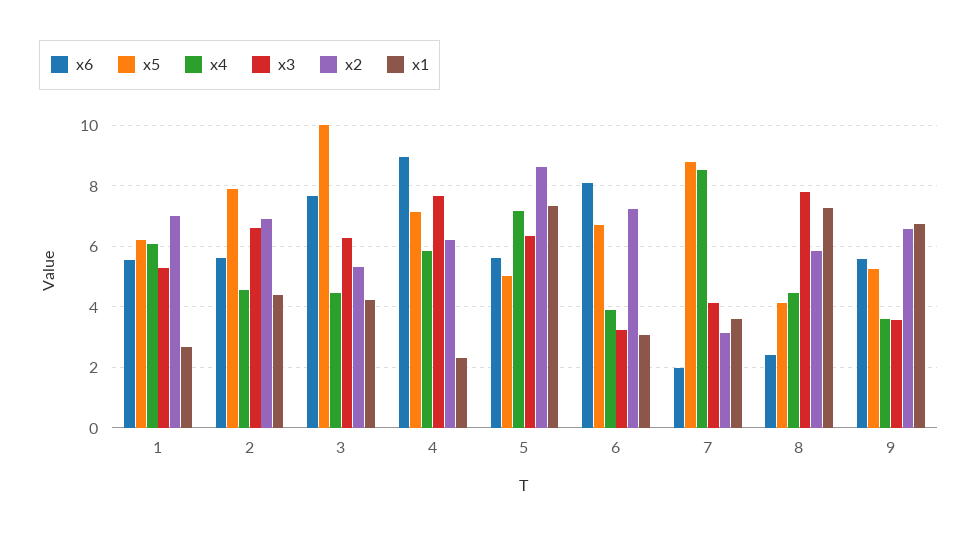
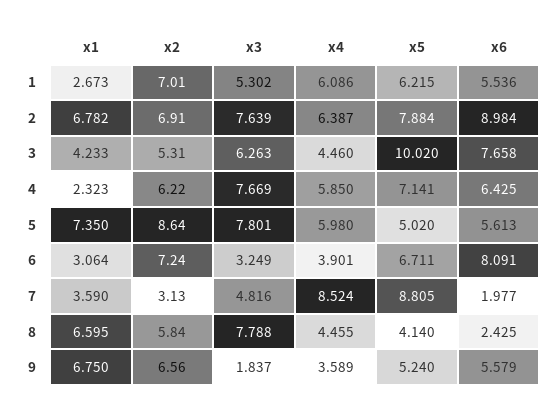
  {
    "x6": {
      "1": 5.536,
-     "2": 5.6,
+     "2": 8.984,
      "3": 7.658,
-     "4": 9,
+     "4": 6.425,
      "5": 5.613,
      "6": 8.091,
      "7": 1.977,
      "8": 2.425,
      "9": 5.579
    },
    "x5": {
      "1": 6.215,
      "2": 7.884,
      "3": 10.02,
      "4": 7.141,
      "5": 5.02,
      "6": 6.711,
      "7": 8.805,
      "8": 4.14,
      "9": 5.24
    },
    "x4": {
      "1": 6.086,
-     "2": 4.6,
+     "2": 6.387,
      "3": 4.46,
      "4": 5.85,
-     "5": 7.2,
+     "5": 5.98,
      "6": 3.901,
      "7": 8.524,
      "8": 4.455,
      "9": 3.589
    },
    "x3": {
      "1": 5.302,
-     "2": 6.6,
+     "2": 7.639,
      "3": 6.263,
      "4": 7.669,
-     "5": 6.4,
+     "5": 7.801,
      "6": 3.249,
-     "7": 4.2,
+     "7": 4.816,
      "8": 7.788,
-     "9": 3.6
+     "9": 1.837
    },
    "x2": {
      "1": 7.01,
      "2": 6.91,
      "3": 5.31,
      "4": 6.22,
      "5": 8.64,
      "6": 7.24,
      "7": 3.13,
      "8": 5.84,
      "9": 6.56
    },
    "x1": {
      "1": 2.673,
-     "2": 4.4,
+     "2": 6.782,
      "3": 4.233,
      "4": 2.323,
      "5": 7.35,
      "6": 3.064,
      "7": 3.59,
-     "8": 7.2,
+     "8": 6.595,
      "9": 6.75
    }
  }

